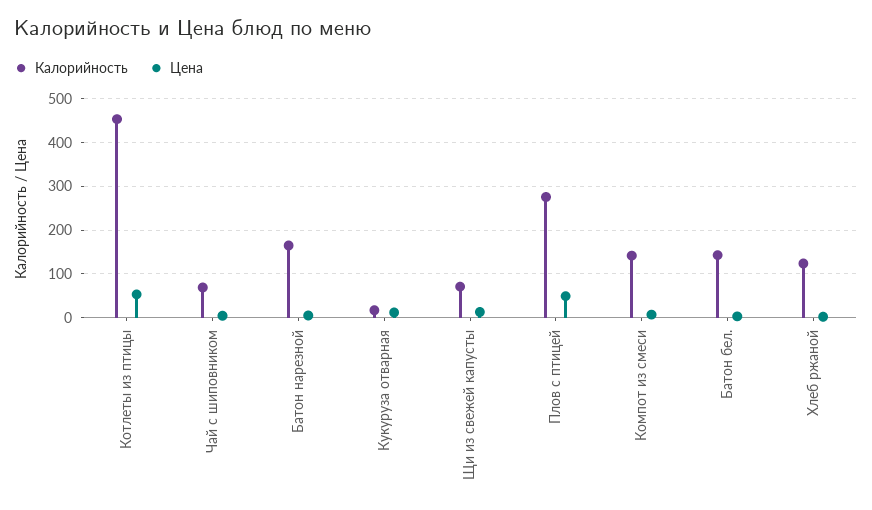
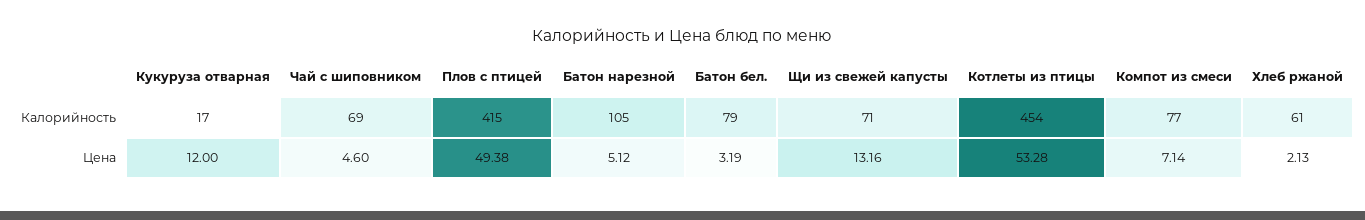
  {
    "Калорийность": {
      "Котлеты из птицы": 454,
      "Чай с шиповником": 69,
-     "Батон нарезной": 160,
+     "Батон нарезной": 105,
      "Кукуруза отварная": 17,
      "Щи из свежей капусты": 71,
-     "Плов с птицей": 280,
+     "Плов с птицей": 415,
-     "Компот из смеси": 140,
+     "Компот из смеси": 77,
-     "Батон бел.": 140,
+     "Батон бел.": 79,
-     "Хлеб ржаной": 120
+     "Хлеб ржаной": 61
    },
    "Цена": {
      "Котлеты из птицы": 53.28,
      "Чай с шиповником": 4.6,
      "Батон нарезной": 5.12,
      "Кукуруза отварная": 12,
      "Щи из свежей капусты": 13.16,
      "Плов с птицей": 49.38,
      "Компот из смеси": 7.14,
      "Батон бел.": 3.19,
      "Хлеб ржаной": 2.13
    }
  }

